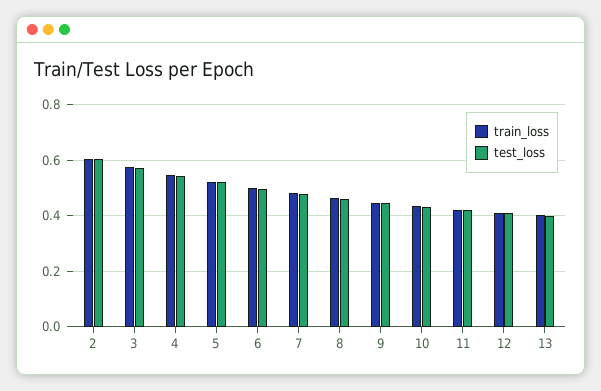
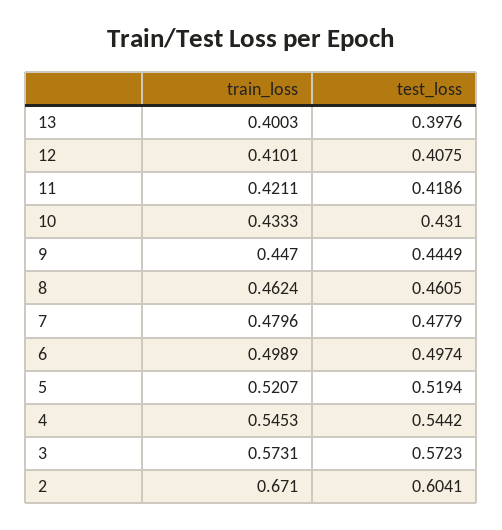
  {
    "train_loss": {
-     "2": 0.6,
+     "2": 0.671,
      "3": 0.5731,
      "4": 0.5453,
      "5": 0.5207,
      "6": 0.4989,
      "7": 0.4796,
      "8": 0.4624,
      "9": 0.447,
      "10": 0.4333,
      "11": 0.4211,
      "12": 0.4101,
      "13": 0.4003
    },
    "test_loss": {
      "2": 0.6041,
      "3": 0.5723,
      "4": 0.5442,
      "5": 0.5194,
      "6": 0.4974,
      "7": 0.4779,
      "8": 0.4605,
      "9": 0.4449,
      "10": 0.431,
      "11": 0.4186,
      "12": 0.4075,
      "13": 0.3976
    }
  }

